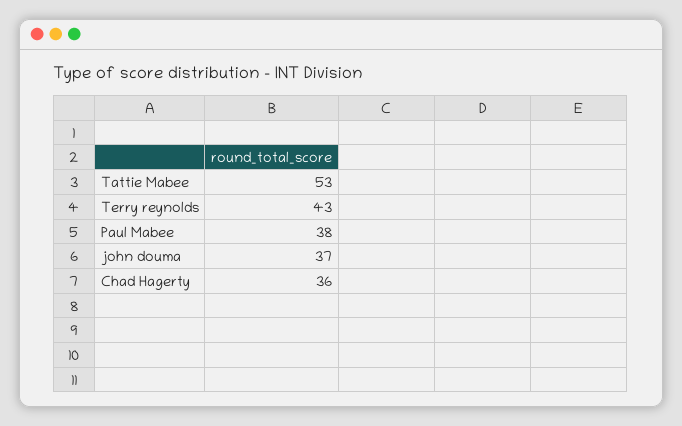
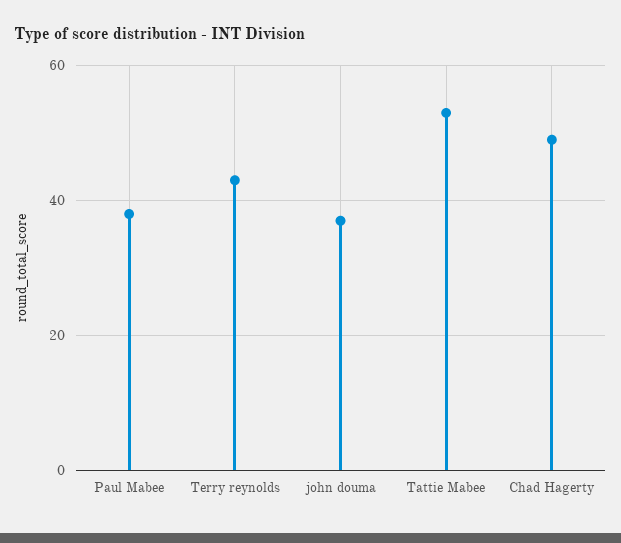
  {
    "Tattie Mabee": 53,
    "Terry reynolds": 43,
    "Paul Mabee": 38,
    "john douma": 37,
-   "Chad Hagerty": 36
+   "Chad Hagerty": 50
  }

